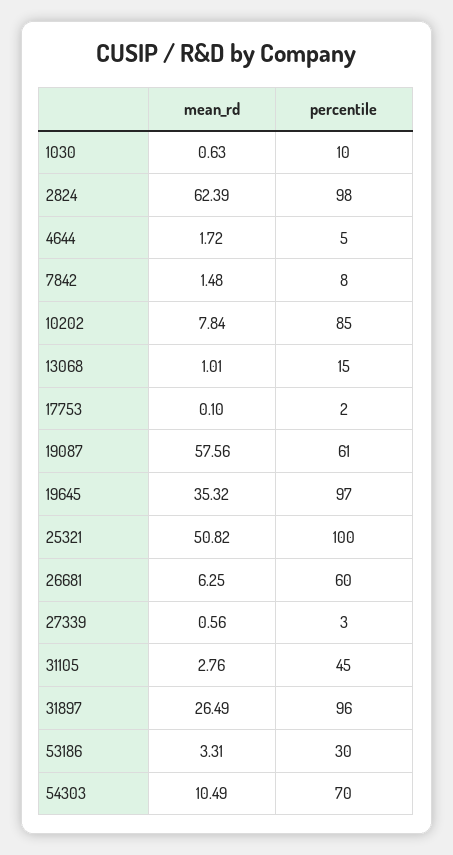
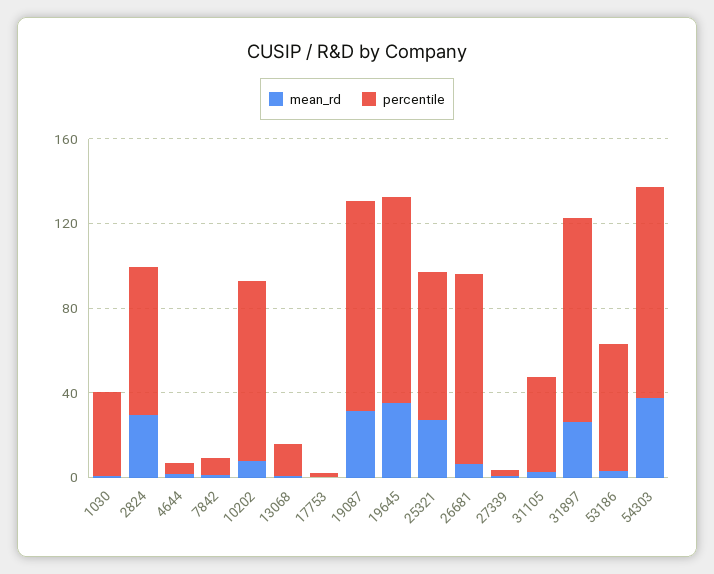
  {
    "mean_rd": {
      "1030": 0.63,
-     "2824": 62.39,
+     "2824": 30,
      "4644": 1.72,
      "7842": 1.48,
      "10202": 7.84,
      "13068": 1.01,
      "17753": 0.1,
-     "19087": 57.56,
+     "19087": 30,
      "19645": 35.32,
-     "25321": 50.82,
+     "25321": 30,
      "26681": 6.25,
      "27339": 0.56,
      "31105": 2.76,
      "31897": 26.49,
      "53186": 3.31,
-     "54303": 10.49
+     "54303": 40
    },
    "percentile": {
-     "1030": 10,
+     "1030": 40,
-     "2824": 98,
+     "2824": 70,
      "4644": 5,
      "7842": 8,
      "10202": 85,
      "13068": 15,
      "17753": 2,
-     "19087": 61,
+     "19087": 100,
      "19645": 97,
-     "25321": 100,
+     "25321": 70,
-     "26681": 60,
+     "26681": 90,
      "27339": 3,
      "31105": 45,
      "31897": 96,
-     "53186": 30,
+     "53186": 60,
-     "54303": 70
+     "54303": 100
    }
  }

